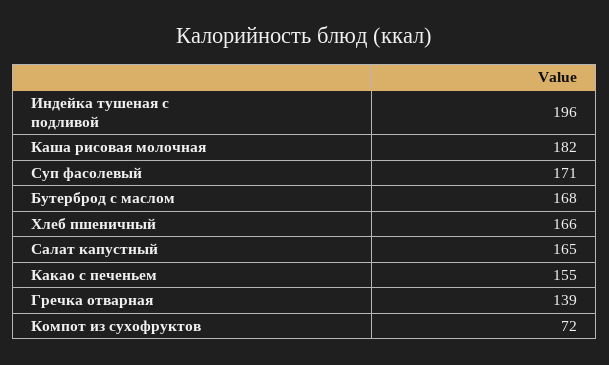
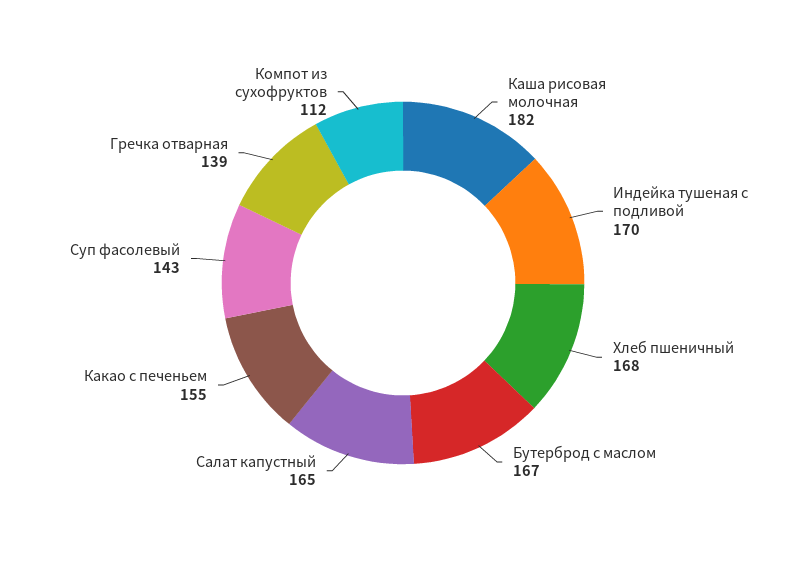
  {
-   "Индейка тушеная с подливой": 196,
+   "Индейка тушеная с подливой": 170,
    "Каша рисовая молочная": 182,
-   "Суп фасолевый": 171,
+   "Суп фасолевый": 143,
-   "Бутерброд с маслом": 168,
+   "Бутерброд с маслом": 167,
-   "Хлеб пшеничный": 166,
+   "Хлеб пшеничный": 168,
    "Салат капустный": 165,
    "Какао с печеньем": 155,
    "Гречка отварная": 139,
-   "Компот из сухофруктов": 72
+   "Компот из сухофруктов": 112
  }

